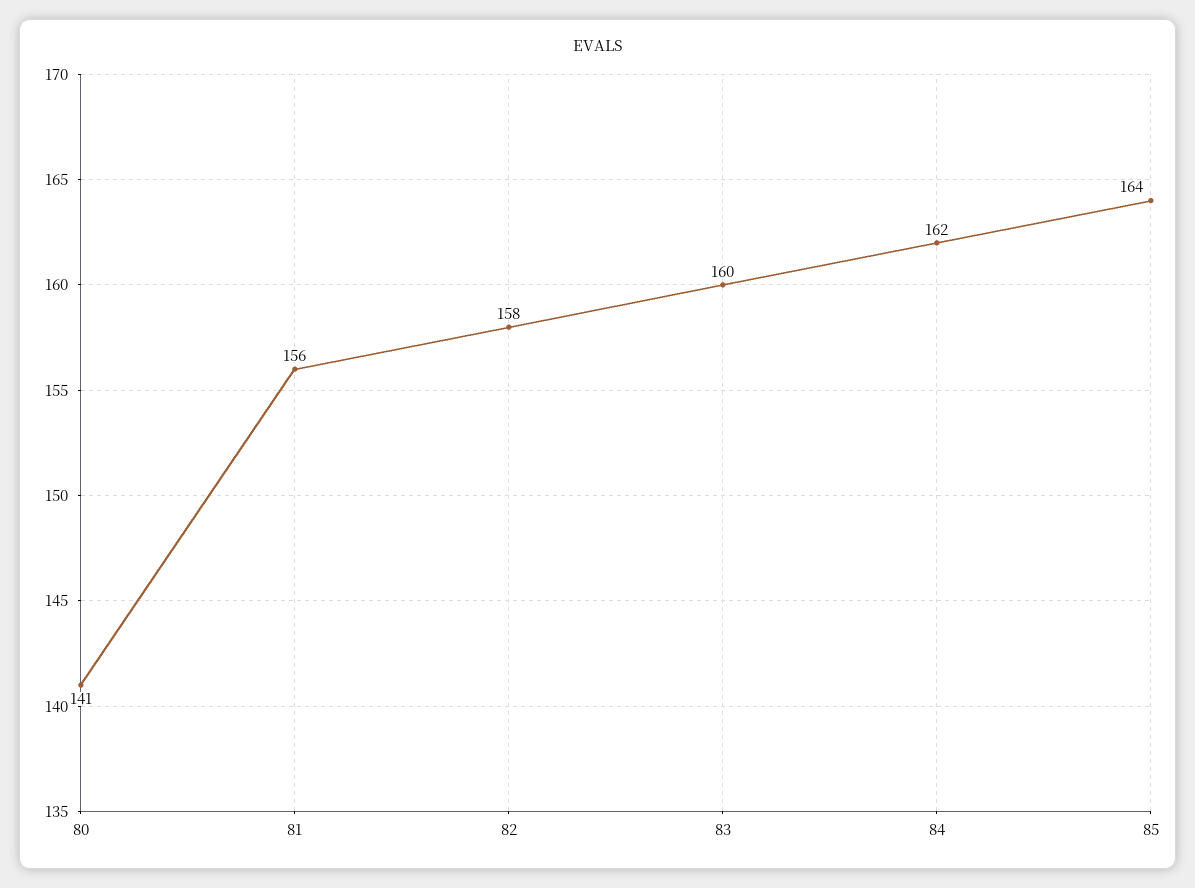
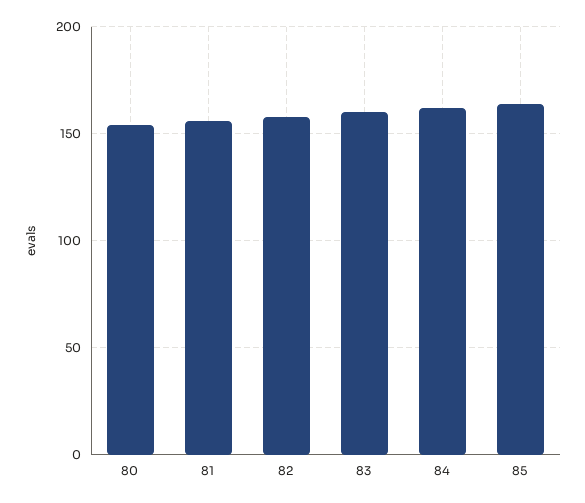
  {
-   "80": 141,
+   "80": 155,
    "81": 156,
    "82": 158,
    "83": 160,
    "84": 162,
    "85": 164
  }

